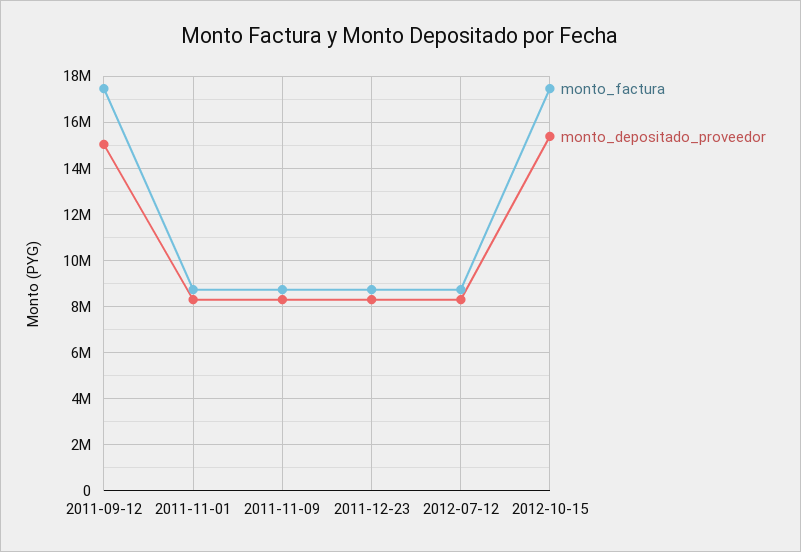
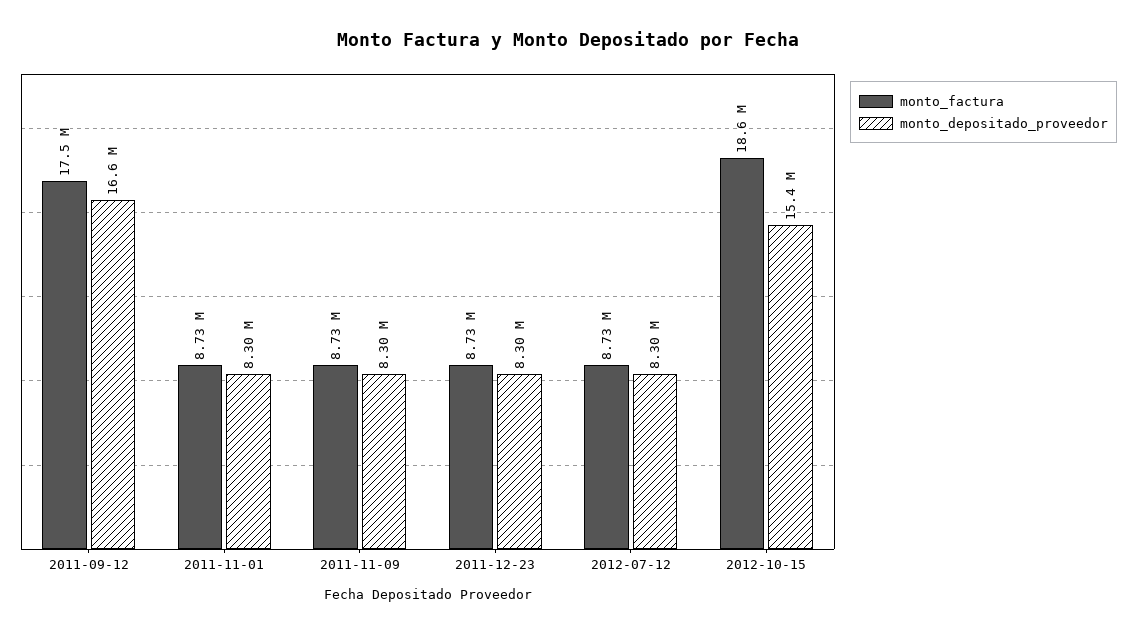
  {
    "monto_factura": {
      "2011-09-12": 17500000,
      "2011-11-01": 8730000,
      "2011-11-09": 8730000,
      "2011-12-23": 8730000,
      "2012-07-12": 8730000,
-     "2012-10-15": 17500000
+     "2012-10-15": 18600000
    },
    "monto_depositado_proveedor": {
-     "2011-09-12": 15000000,
+     "2011-09-12": 16600000,
      "2011-11-01": 8300000,
      "2011-11-09": 8300000,
      "2011-12-23": 8300000,
      "2012-07-12": 8300000,
      "2012-10-15": 15400000
    }
  }

